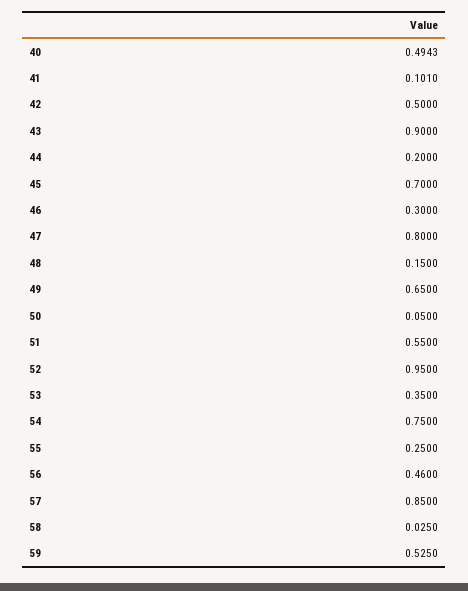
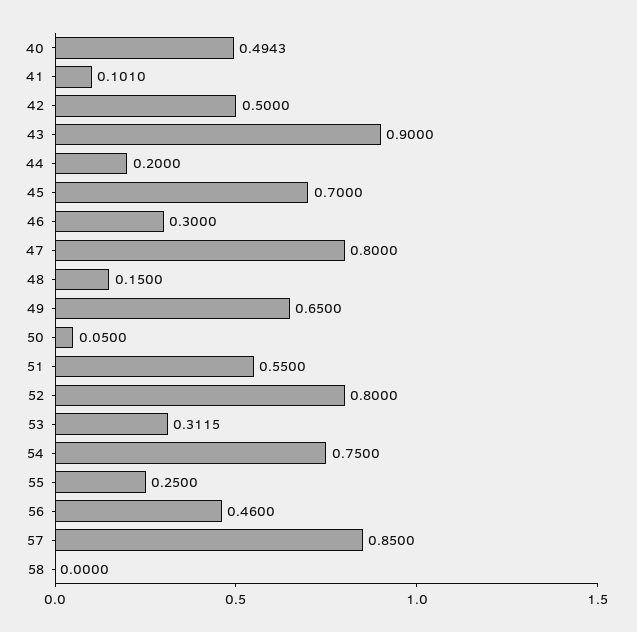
  {
    "40": 0.4943,
    "41": 0.101,
    "42": 0.5,
    "43": 0.9,
    "44": 0.2,
    "45": 0.7,
    "46": 0.3,
    "47": 0.8,
    "48": 0.15,
    "49": 0.65,
    "50": 0.05,
    "51": 0.55,
-   "52": 0.95,
+   "52": 0.8,
-   "53": 0.35,
+   "53": 0.3115,
    "54": 0.75,
    "55": 0.25,
    "56": 0.46,
    "57": 0.85,
-   "58": 0.025,
+   "58": 0
-   "59": 0.525
  }

